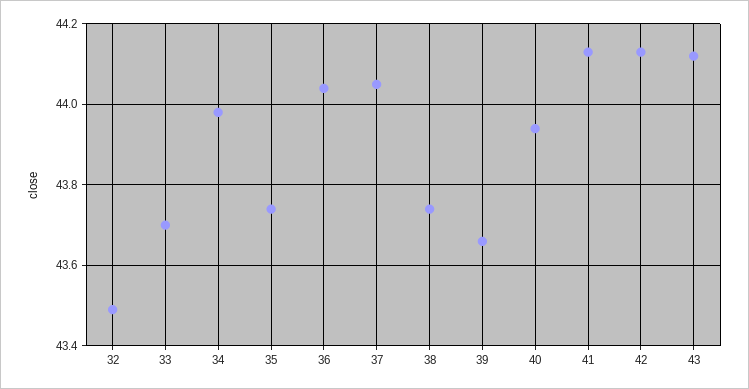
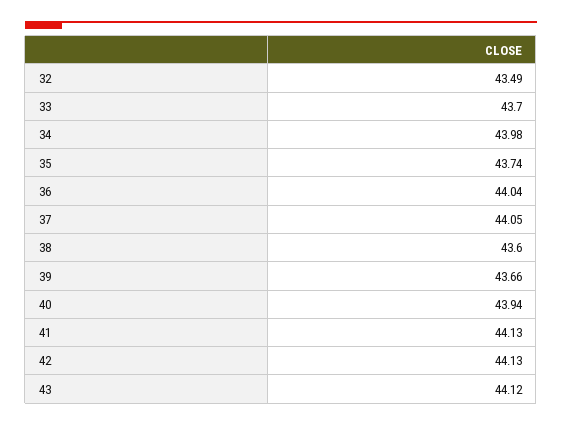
  {
    "32": 43.49,
    "33": 43.7,
    "34": 43.98,
    "35": 43.74,
    "36": 44.04,
    "37": 44.05,
-   "38": 43.75,
+   "38": 43.6,
    "39": 43.66,
    "40": 43.94,
    "41": 44.13,
    "42": 44.13,
    "43": 44.12
  }

